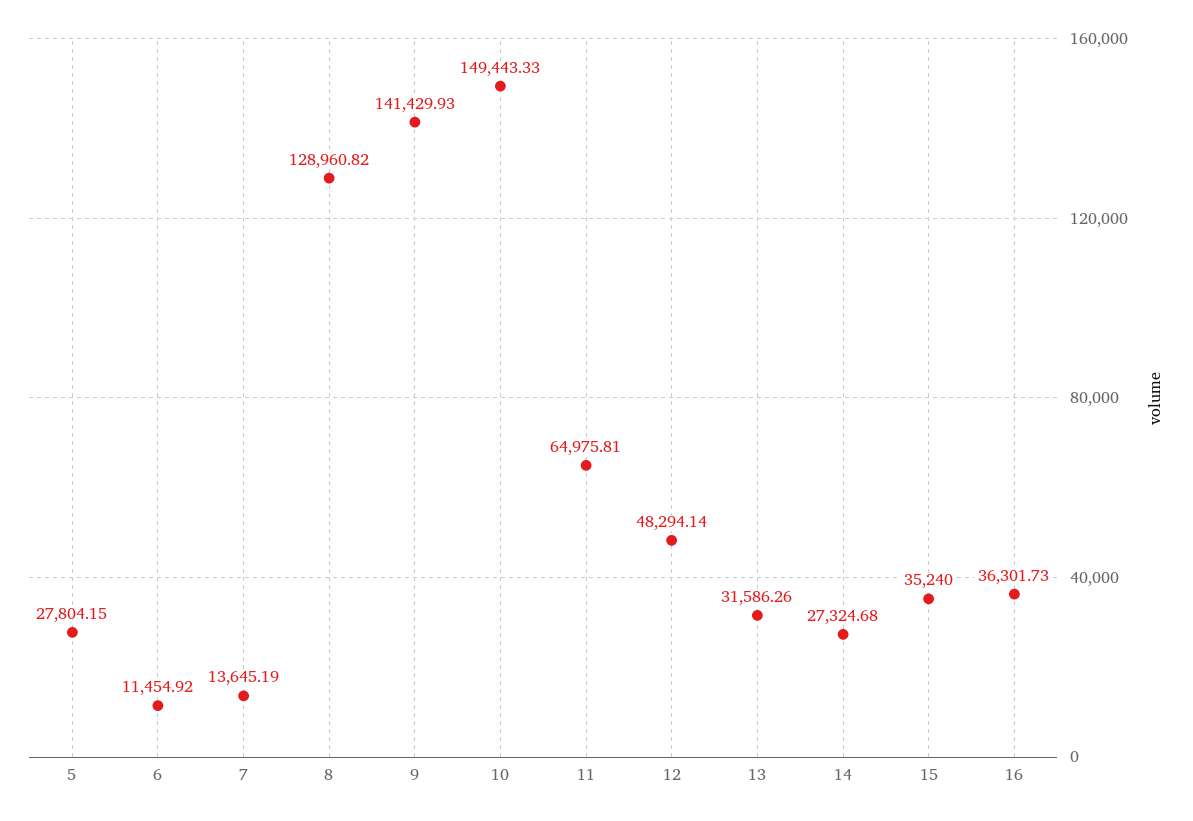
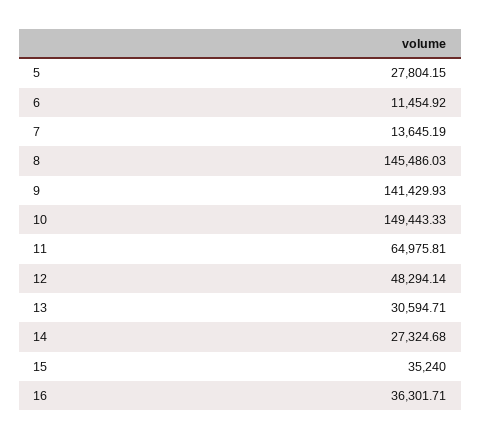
  {
    "5": 27804.15,
    "6": 11454.92,
    "7": 13645.19,
-   "8": 128960.82,
+   "8": 145486.03,
    "9": 141429.93,
    "10": 149443.33,
    "11": 64975.81,
    "12": 48294.14,
-   "13": 31586.26,
+   "13": 30594.71,
    "14": 27324.68,
    "15": 35240,
-   "16": 36301.73
+   "16": 36301.71
  }

